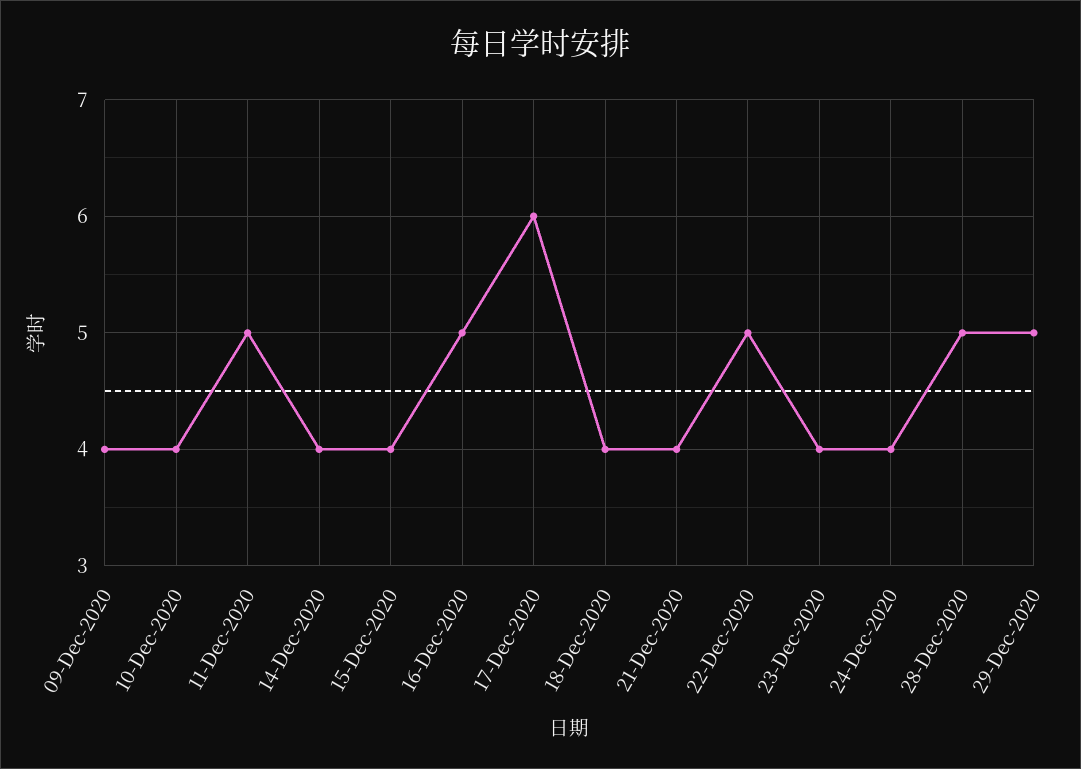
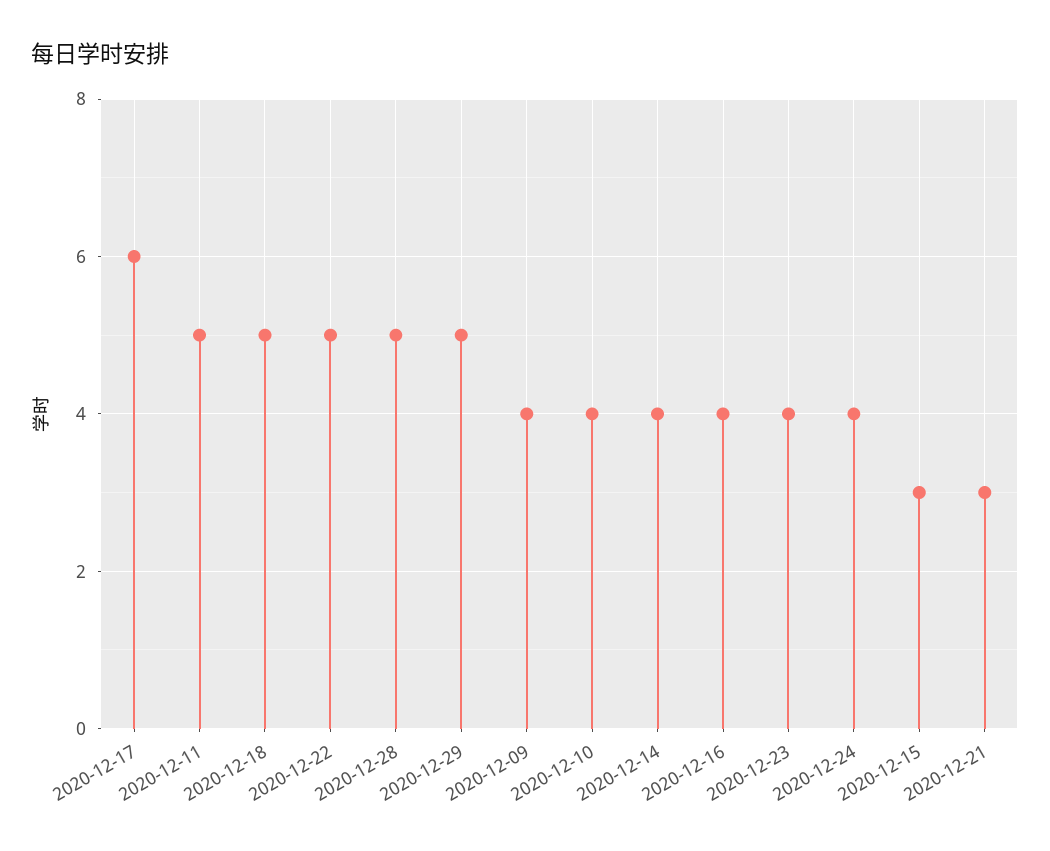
  {
    "09-Dec-2020": 4,
    "10-Dec-2020": 4,
    "11-Dec-2020": 5,
    "14-Dec-2020": 4,
-   "15-Dec-2020": 4,
+   "15-Dec-2020": 3,
-   "16-Dec-2020": 5,
+   "16-Dec-2020": 4,
    "17-Dec-2020": 6,
-   "18-Dec-2020": 4,
+   "18-Dec-2020": 5,
-   "21-Dec-2020": 4,
+   "21-Dec-2020": 3,
    "22-Dec-2020": 5,
    "23-Dec-2020": 4,
    "24-Dec-2020": 4,
    "28-Dec-2020": 5,
    "29-Dec-2020": 5
  }

